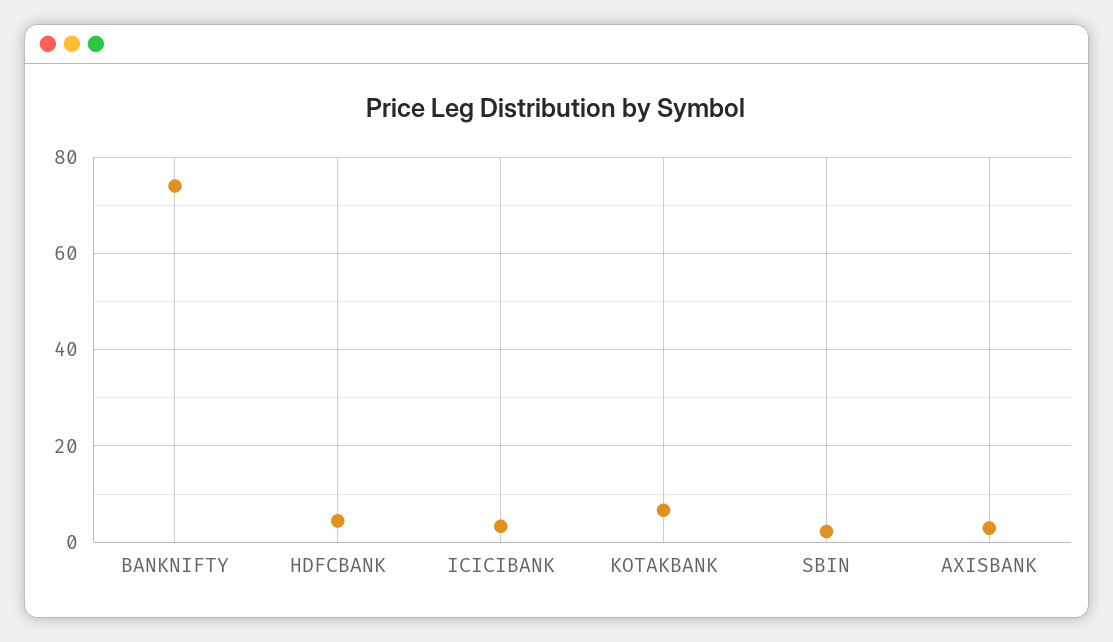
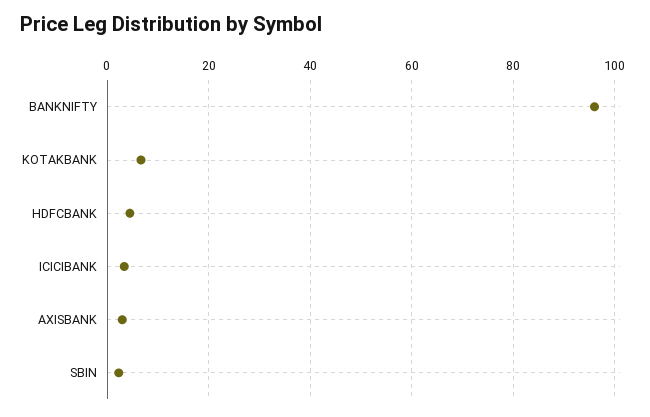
  {
-   "BANKNIFTY": 74,
+   "BANKNIFTY": 96,
    "HDFCBANK": 4,
    "ICICIBANK": 4,
    "KOTAKBANK": 6,
    "SBIN": 2,
    "AXISBANK": 2
  }

